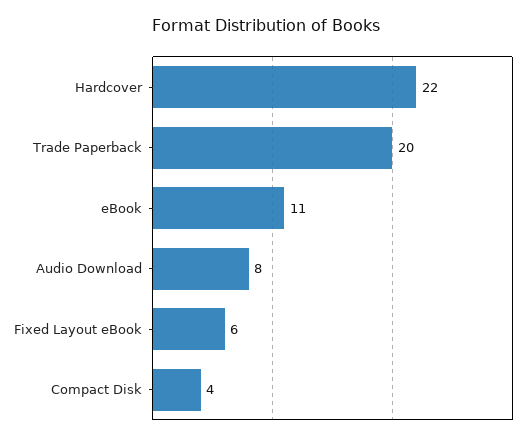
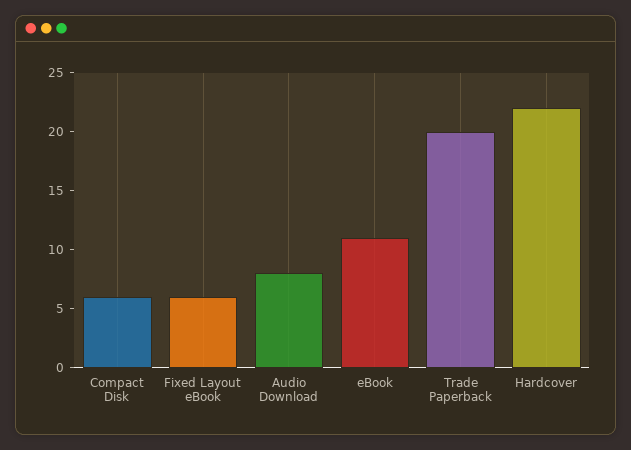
  {
    "Hardcover": 22,
    "Trade Paperback": 20,
    "eBook": 11,
    "Audio Download": 8,
    "Fixed Layout eBook": 6,
-   "Compact Disk": 4
+   "Compact Disk": 6
  }

